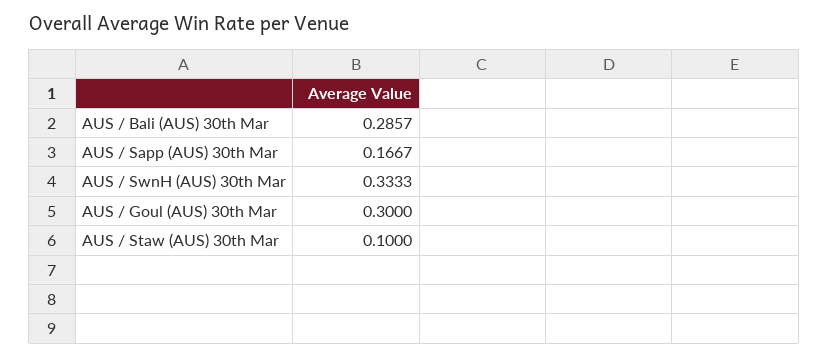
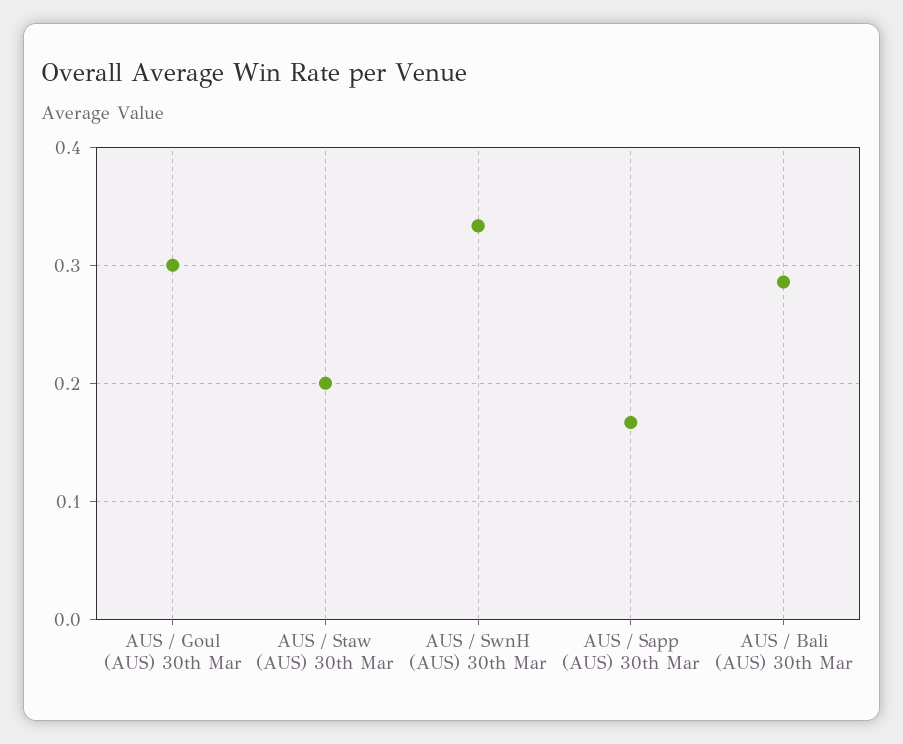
  {
    "AUS / Bali (AUS) 30th Mar": 0.2857,
    "AUS / Sapp (AUS) 30th Mar": 0.1667,
    "AUS / SwnH (AUS) 30th Mar": 0.3333,
    "AUS / Goul (AUS) 30th Mar": 0.3,
-   "AUS / Staw (AUS) 30th Mar": 0.1
+   "AUS / Staw (AUS) 30th Mar": 0.2
  }

